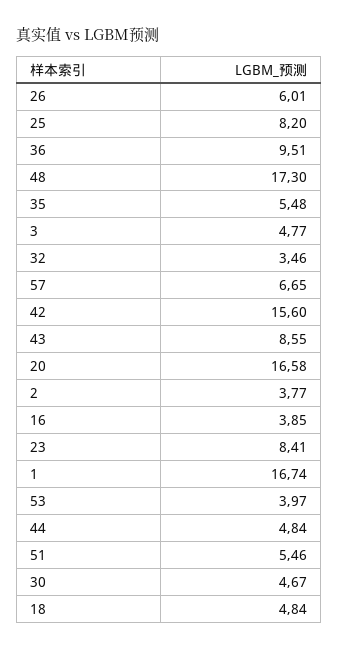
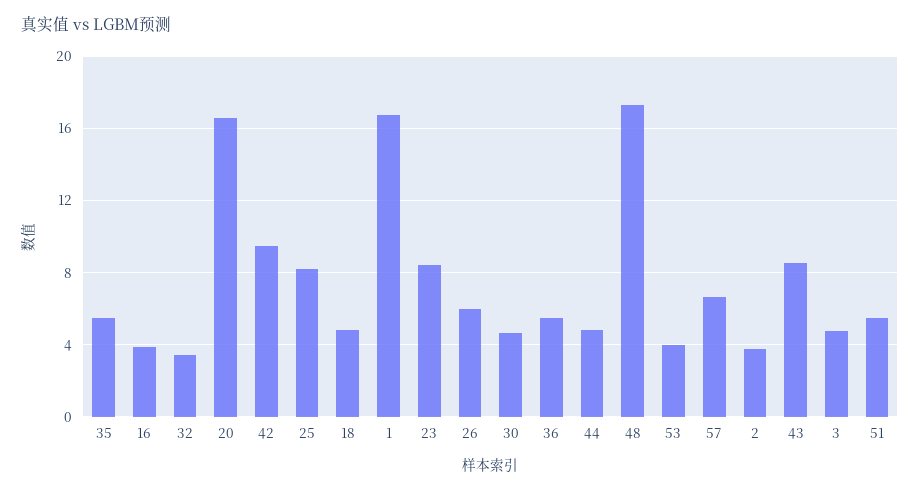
  {
    "26": 6.01,
    "25": 8.2,
-   "36": 9.51,
+   "36": 5.5,
    "48": 17.3,
    "35": 5.48,
    "3": 4.77,
    "32": 3.46,
    "57": 6.65,
-   "42": 15.6,
+   "42": 9.5,
    "43": 8.55,
    "20": 16.58,
    "2": 3.77,
    "16": 3.85,
    "23": 8.41,
    "1": 16.74,
    "53": 3.97,
    "44": 4.84,
    "51": 5.46,
    "30": 4.67,
    "18": 4.84
  }

